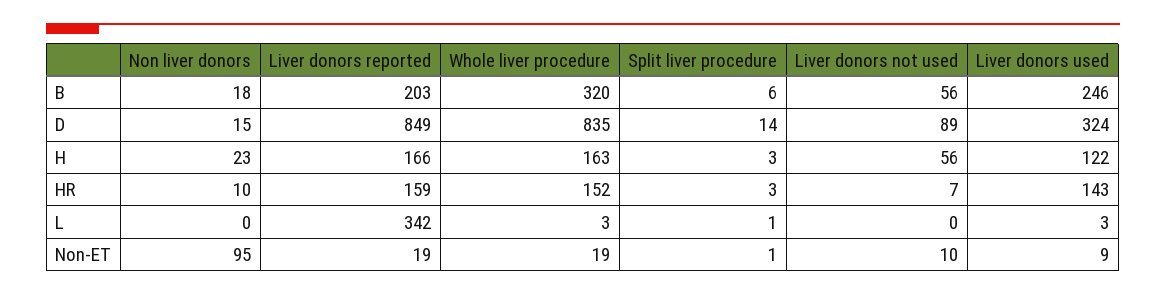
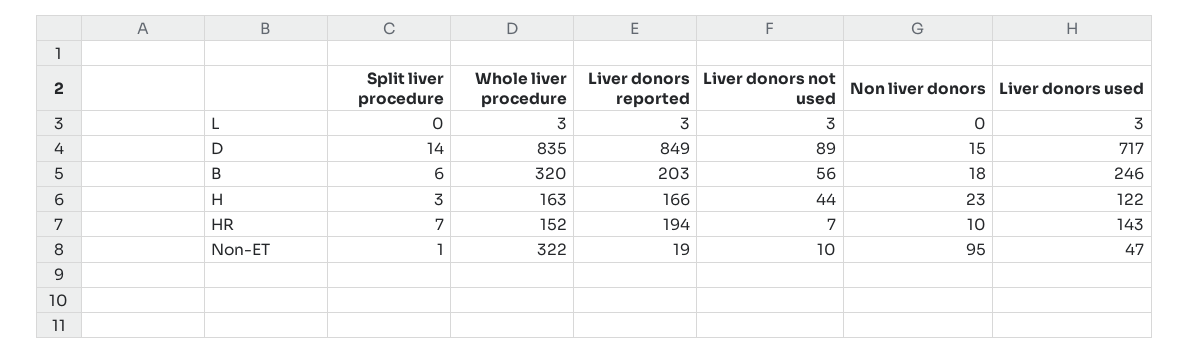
  {
    "Non liver donors": {
      "B": 18,
      "D": 15,
      "H": 23,
      "HR": 10,
      "L": 0,
      "Non-ET": 95
    },
    "Liver donors reported": {
      "B": 203,
      "D": 849,
      "H": 166,
-     "HR": 159,
+     "HR": 194,
-     "L": 342,
+     "L": 3,
      "Non-ET": 19
    },
    "Whole liver procedure": {
      "B": 320,
      "D": 835,
      "H": 163,
      "HR": 152,
      "L": 3,
-     "Non-ET": 19
+     "Non-ET": 322
    },
    "Split liver procedure": {
      "B": 6,
      "D": 14,
      "H": 3,
-     "HR": 3,
+     "HR": 7,
-     "L": 1,
+     "L": 0,
      "Non-ET": 1
    },
    "Liver donors not used": {
      "B": 56,
      "D": 89,
-     "H": 56,
+     "H": 44,
      "HR": 7,
-     "L": 0,
+     "L": 3,
      "Non-ET": 10
    },
    "Liver donors used": {
      "B": 246,
-     "D": 324,
+     "D": 717,
      "H": 122,
      "HR": 143,
      "L": 3,
-     "Non-ET": 9
+     "Non-ET": 47
    }
  }

